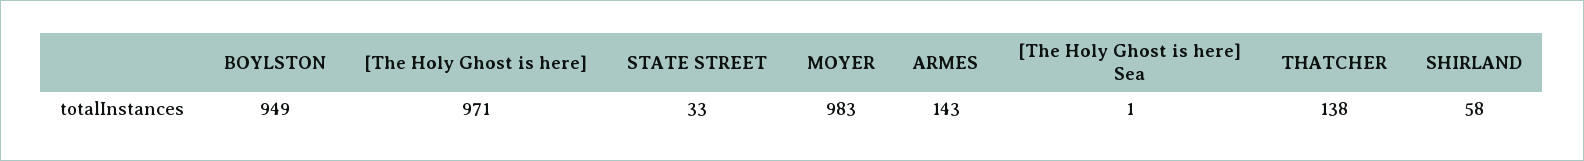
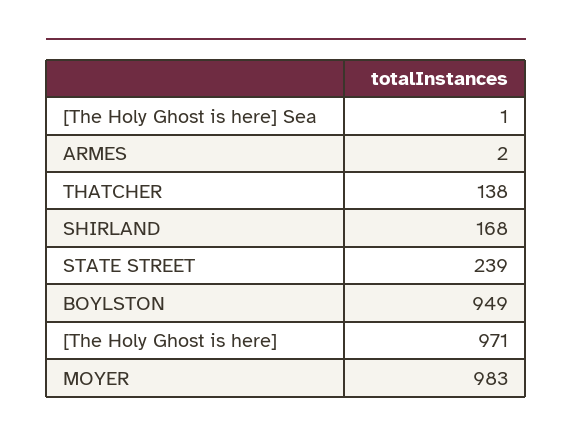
  {
    "BOYLSTON": 949,
    "[The Holy Ghost is here]": 971,
-   "STATE STREET": 33,
+   "STATE STREET": 239,
    "MOYER": 983,
-   "ARMES": 143,
+   "ARMES": 2,
    "[The Holy Ghost is here] Sea": 1,
    "THATCHER": 138,
-   "SHIRLAND": 58
+   "SHIRLAND": 168
  }

